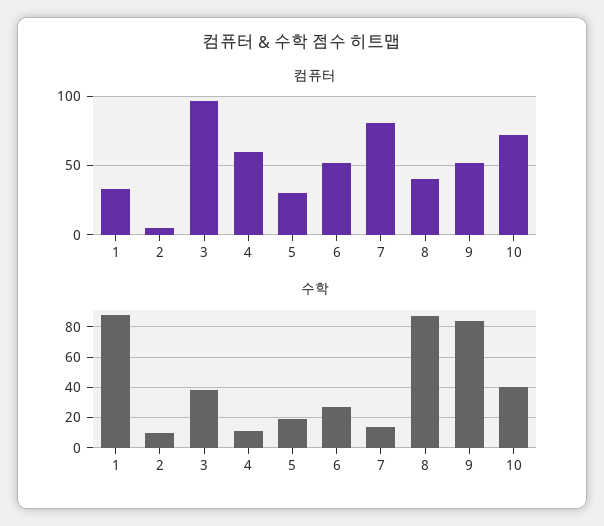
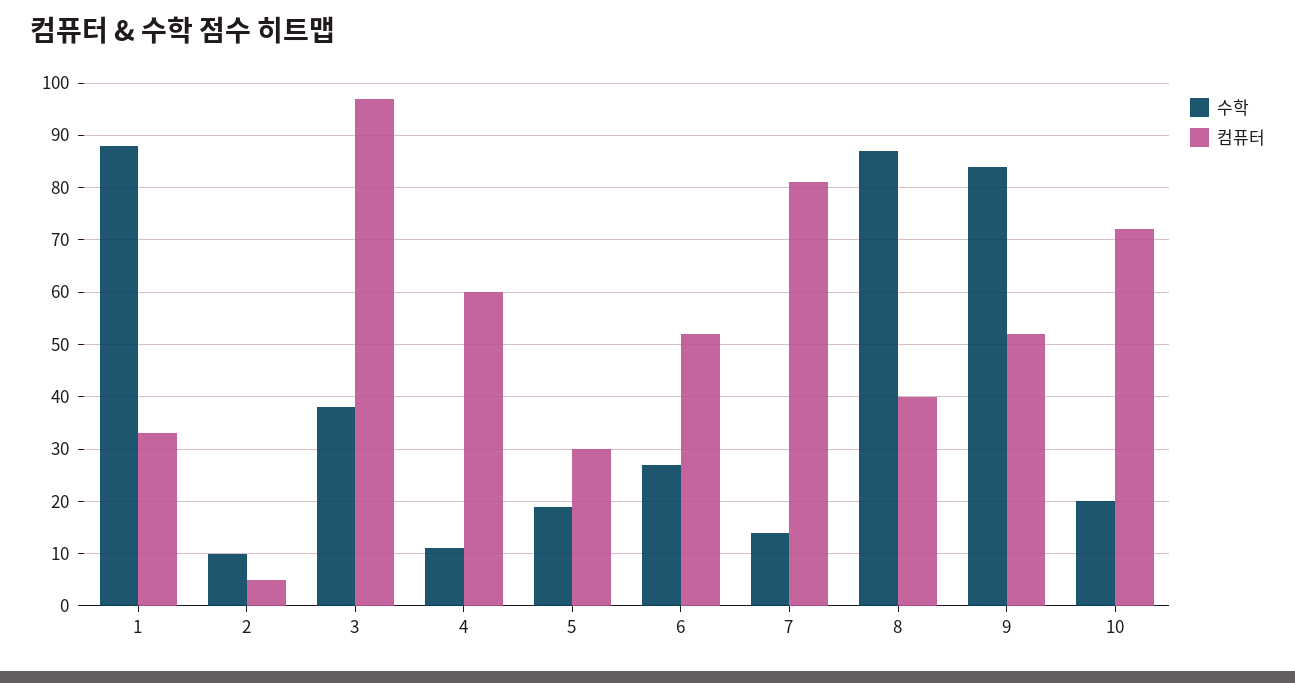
  {
    "컴퓨터": {
      "1": 35,
      "2": 5,
      "3": 95,
      "4": 60,
      "5": 30,
      "6": 50,
      "7": 80,
      "8": 40,
      "9": 50,
      "10": 70
    },
    "수학": {
      "1": 90,
      "2": 10,
      "3": 40,
      "4": 10,
      "5": 20,
      "6": 25,
      "7": 15,
      "8": 85,
      "9": 85,
-     "10": 40
+     "10": 20
    }
  }

